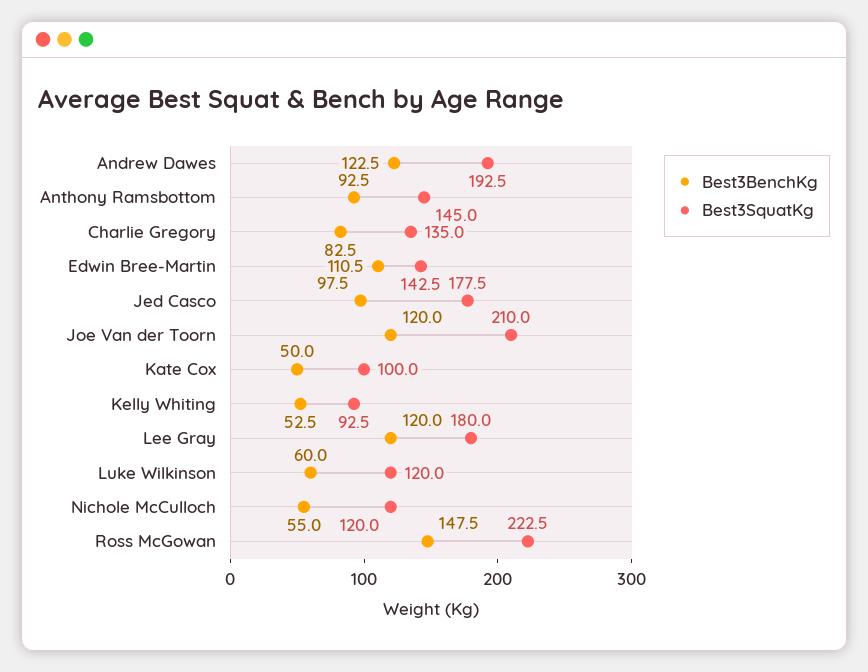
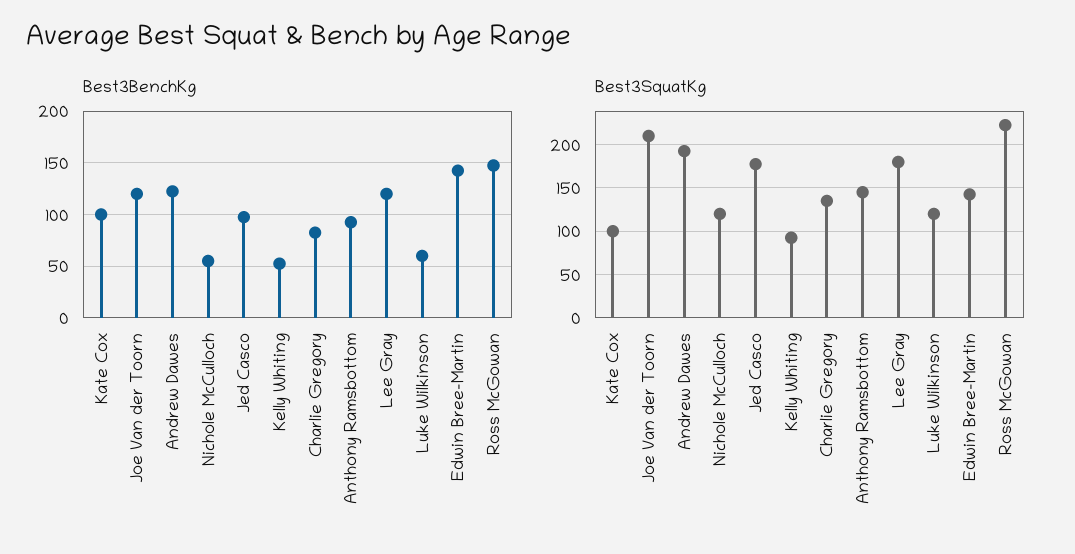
  {
    "Best3BenchKg": {
      "Andrew Dawes": 122.5,
      "Anthony Ramsbottom": 92.5,
      "Charlie Gregory": 82.5,
-     "Edwin Bree-Martin": 110.5,
+     "Edwin Bree-Martin": 140,
      "Jed Casco": 97.5,
      "Joe Van der Toorn": 120,
-     "Kate Cox": 50,
+     "Kate Cox": 100,
      "Kelly Whiting": 52.5,
      "Lee Gray": 120,
      "Luke Wilkinson": 60,
      "Nichole McCulloch": 55,
      "Ross McGowan": 147.5
    },
    "Best3SquatKg": {
      "Andrew Dawes": 192.5,
      "Anthony Ramsbottom": 145,
      "Charlie Gregory": 135,
      "Edwin Bree-Martin": 142.5,
      "Jed Casco": 177.5,
      "Joe Van der Toorn": 210,
      "Kate Cox": 100,
      "Kelly Whiting": 92.5,
      "Lee Gray": 180,
      "Luke Wilkinson": 120,
      "Nichole McCulloch": 120,
      "Ross McGowan": 222.5
    }
  }

